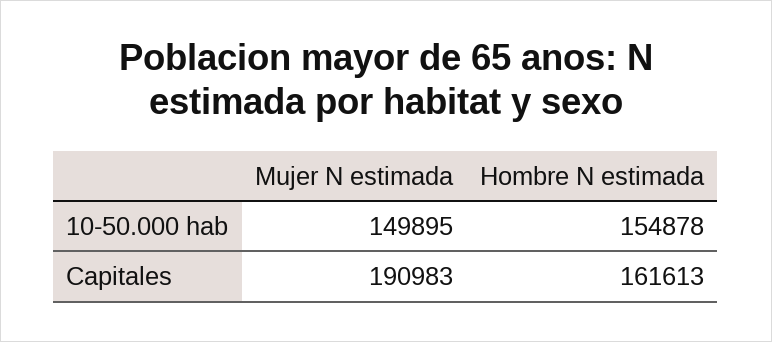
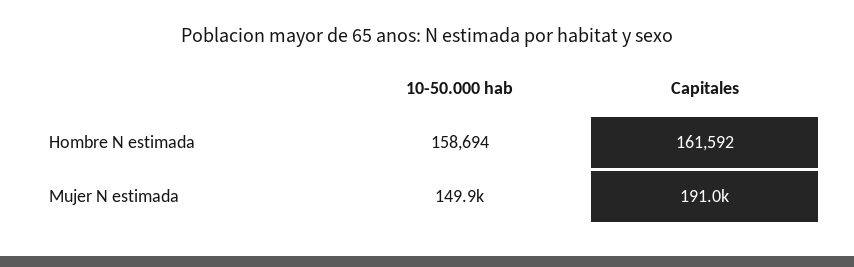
  {
    "Mujer N estimada": {
      "10-50.000 hab": 149895,
      "Capitales": 190983
    },
    "Hombre N estimada": {
-     "10-50.000 hab": 154878,
+     "10-50.000 hab": 158694,
-     "Capitales": 161613
+     "Capitales": 161592
    }
  }

